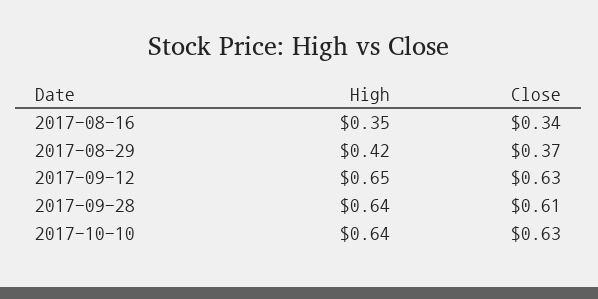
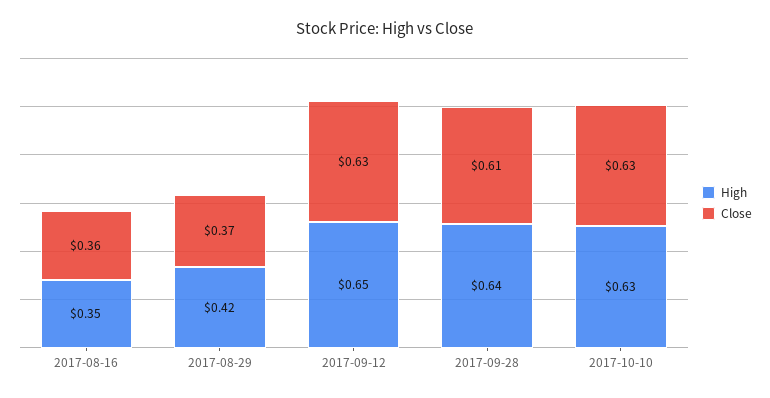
  {
    "High": {
      "2017-08-16": 0.35,
      "2017-08-29": 0.42,
      "2017-09-12": 0.65,
      "2017-09-28": 0.64,
-     "2017-10-10": 0.64
+     "2017-10-10": 0.63
    },
    "Close": {
-     "2017-08-16": 0.34,
+     "2017-08-16": 0.36,
      "2017-08-29": 0.37,
      "2017-09-12": 0.63,
      "2017-09-28": 0.61,
      "2017-10-10": 0.63
    }
  }

